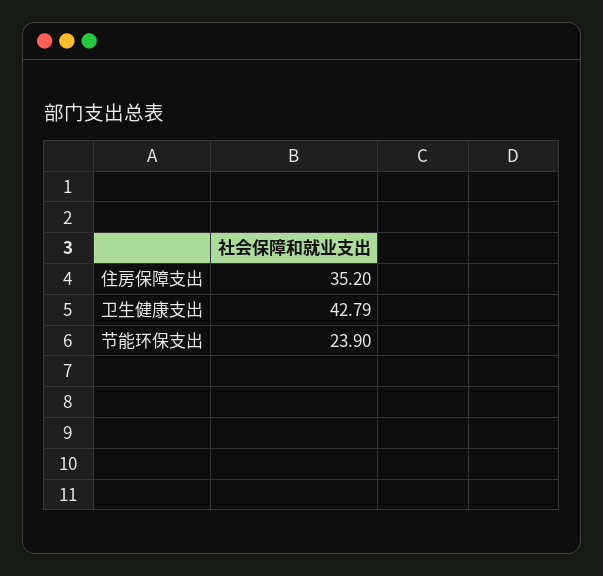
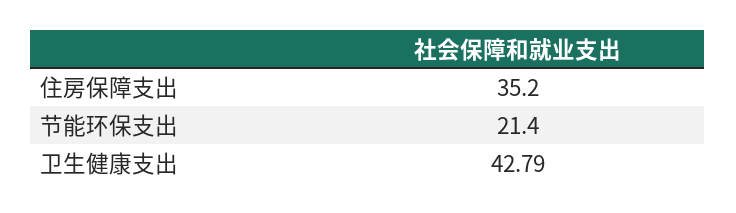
  {
    "住房保障支出": 35.2,
    "卫生健康支出": 42.79,
-   "节能环保支出": 23.9
+   "节能环保支出": 21.4
  }

